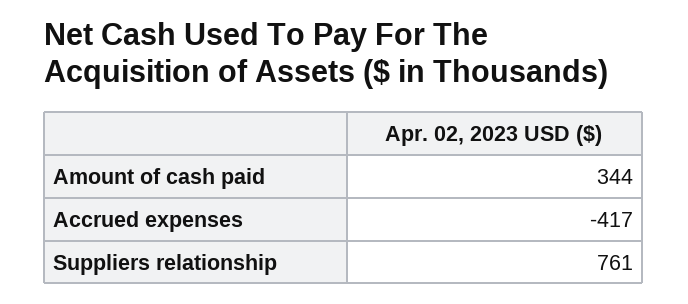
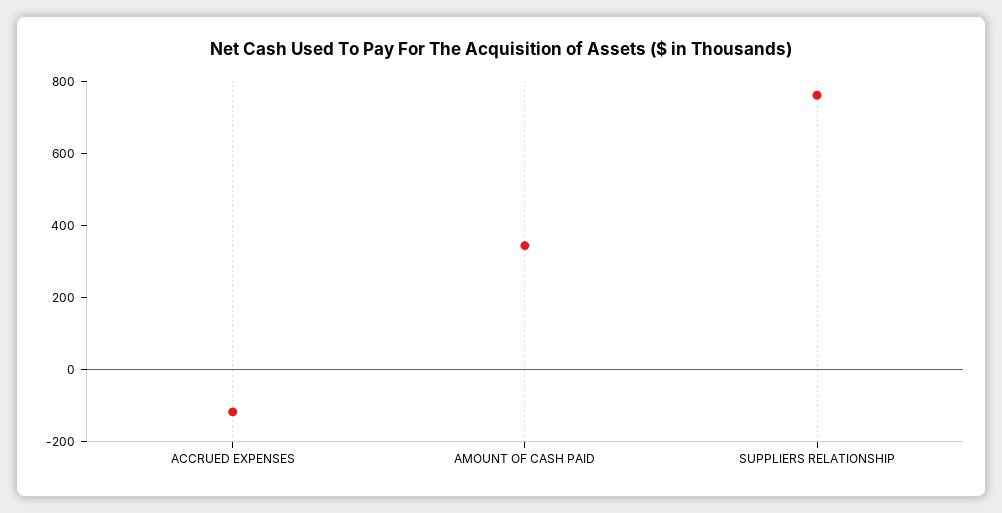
  {
    "Amount of cash paid": 344,
-   "Accrued expenses": -417,
+   "Accrued expenses": -100,
    "Suppliers relationship": 761
  }

